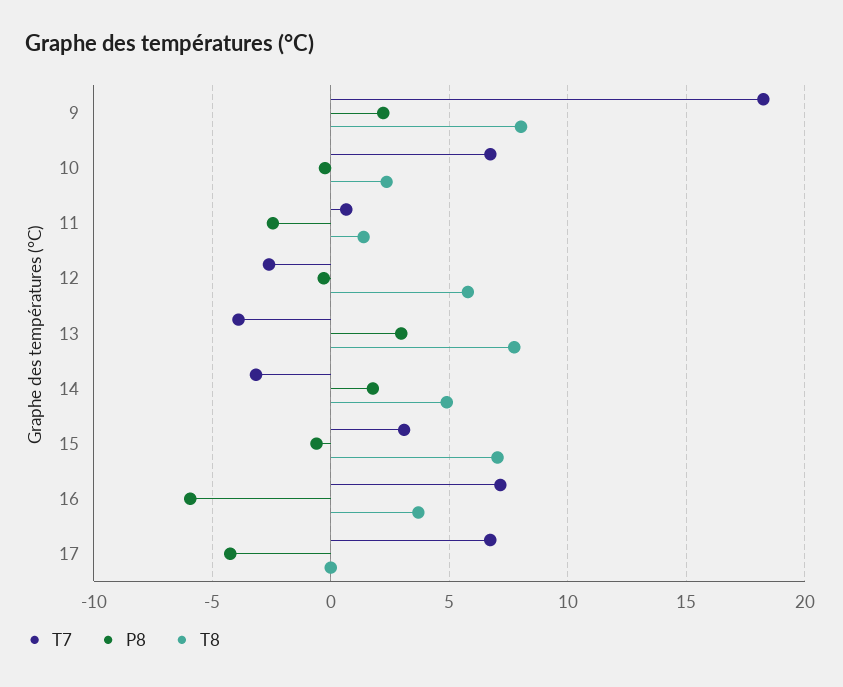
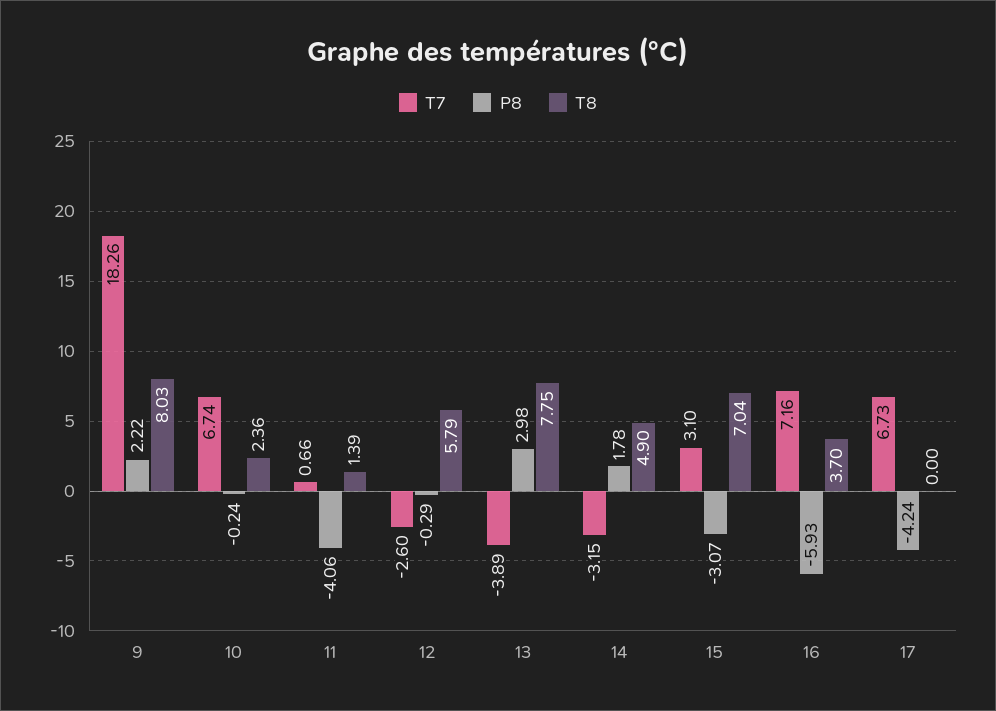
  {
    "T7": {
      "9": 18.26,
      "10": 6.74,
      "11": 0.66,
      "12": -2.6,
      "13": -3.89,
      "14": -3.15,
      "15": 3.1,
      "16": 7.16,
      "17": 6.73
    },
    "P8": {
      "9": 2.22,
      "10": -0.24,
-     "11": -2.5,
+     "11": -4.06,
      "12": -0.29,
      "13": 2.98,
      "14": 1.78,
-     "15": -0.5,
+     "15": -3.07,
      "16": -5.93,
      "17": -4.24
    },
    "T8": {
      "9": 8.03,
      "10": 2.36,
      "11": 1.39,
      "12": 5.79,
      "13": 7.75,
      "14": 4.9,
      "15": 7.04,
      "16": 3.7,
      "17": 0
    }
  }

